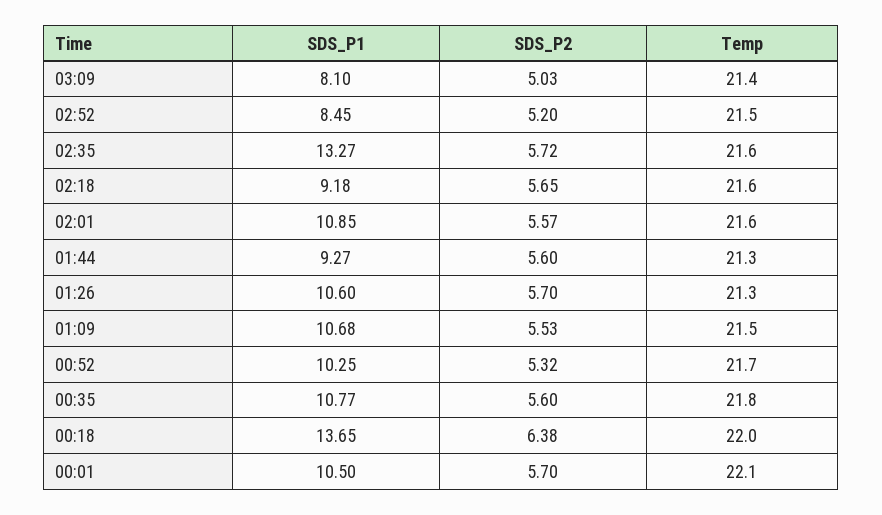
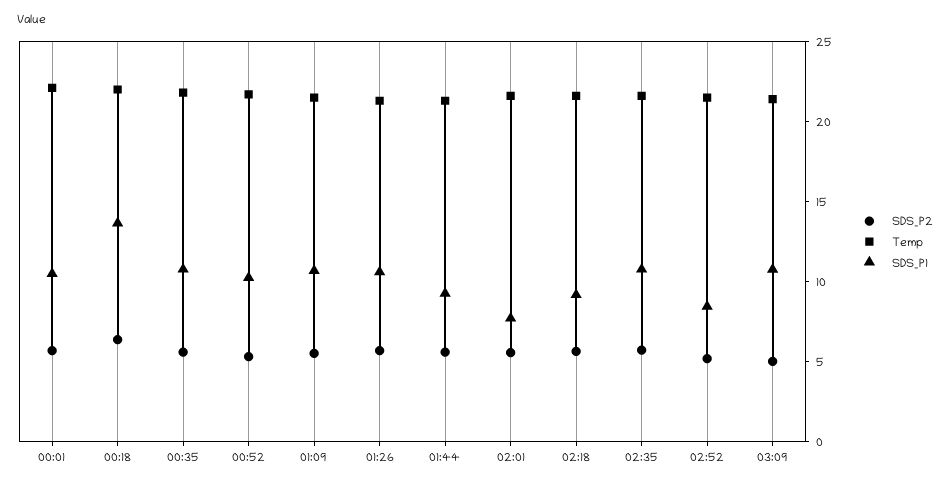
  {
    "SDS_P1": {
-     "03:09": 8.1,
+     "03:09": 11,
      "02:52": 8.45,
-     "02:35": 13.27,
+     "02:35": 11,
      "02:18": 9.18,
-     "02:01": 10.85,
+     "02:01": 8,
      "01:44": 9.27,
      "01:26": 10.6,
      "01:09": 10.68,
      "00:52": 10.25,
      "00:35": 10.77,
      "00:18": 13.65,
      "00:01": 10.5
    },
    "SDS_P2": {
      "03:09": 5.03,
      "02:52": 5.2,
      "02:35": 5.72,
      "02:18": 5.65,
      "02:01": 5.57,
      "01:44": 5.6,
      "01:26": 5.7,
      "01:09": 5.53,
      "00:52": 5.32,
      "00:35": 5.6,
      "00:18": 6.38,
      "00:01": 5.7
    },
    "Temp": {
      "03:09": 21.4,
      "02:52": 21.5,
      "02:35": 21.6,
      "02:18": 21.6,
      "02:01": 21.6,
      "01:44": 21.3,
      "01:26": 21.3,
      "01:09": 21.5,
      "00:52": 21.7,
      "00:35": 21.8,
      "00:18": 22,
      "00:01": 22.1
    }
  }

